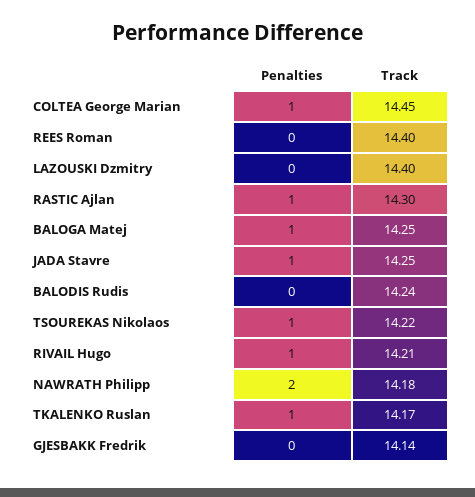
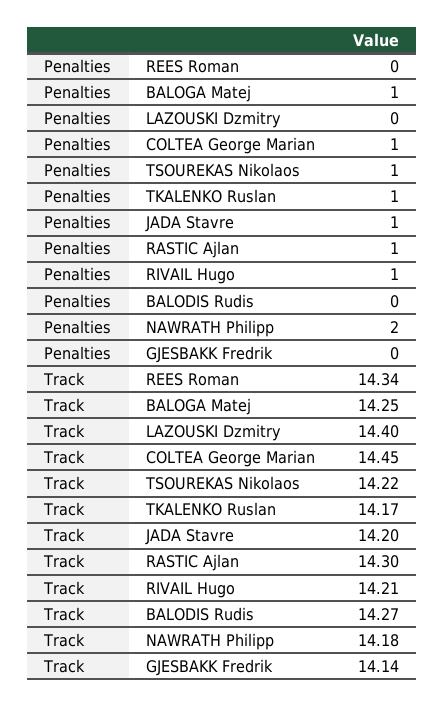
  {
    "Penalties": {
      "COLTEA George Marian": 1,
      "REES Roman": 0,
      "LAZOUSKI Dzmitry": 0,
      "RASTIC Ajlan": 1,
      "BALOGA Matej": 1,
      "JADA Stavre": 1,
      "BALODIS Rudis": 0,
      "TSOUREKAS Nikolaos": 1,
      "RIVAIL Hugo": 1,
      "NAWRATH Philipp": 2,
      "TKALENKO Ruslan": 1,
      "GJESBAKK Fredrik": 0
    },
    "Track": {
      "COLTEA George Marian": 14.45,
-     "REES Roman": 14.4,
+     "REES Roman": 14.34,
      "LAZOUSKI Dzmitry": 14.4,
      "RASTIC Ajlan": 14.3,
      "BALOGA Matej": 14.25,
-     "JADA Stavre": 14.25,
+     "JADA Stavre": 14.2,
-     "BALODIS Rudis": 14.24,
+     "BALODIS Rudis": 14.27,
      "TSOUREKAS Nikolaos": 14.22,
      "RIVAIL Hugo": 14.21,
      "NAWRATH Philipp": 14.18,
      "TKALENKO Ruslan": 14.17,
      "GJESBAKK Fredrik": 14.14
    }
  }

